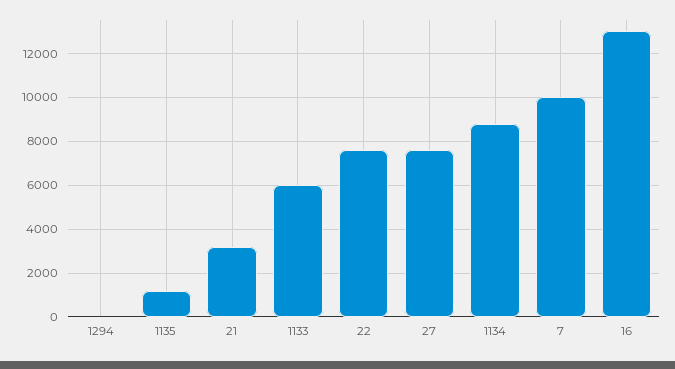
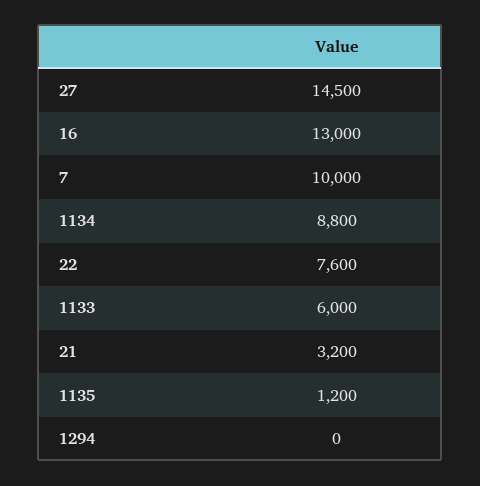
  {
    "1294": 0,
    "1135": 1200,
    "21": 3200,
    "1133": 6000,
    "22": 7600,
-   "27": 7500,
+   "27": 14500,
    "1134": 8800,
    "7": 10000,
    "16": 13000
  }

